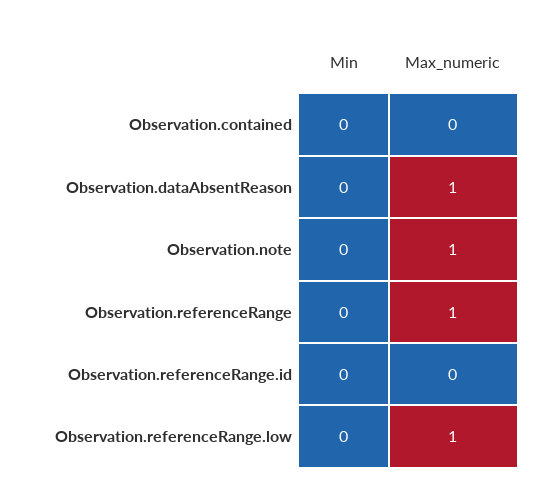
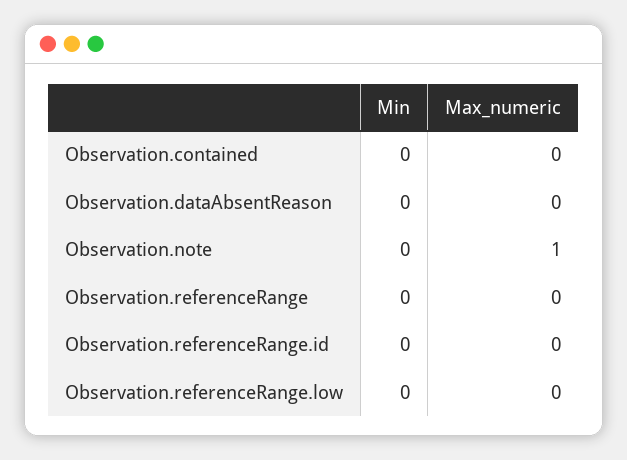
  {
    "Min": {
      "Observation.contained": 0,
      "Observation.dataAbsentReason": 0,
      "Observation.note": 0,
      "Observation.referenceRange": 0,
      "Observation.referenceRange.id": 0,
      "Observation.referenceRange.low": 0
    },
    "Max_numeric": {
      "Observation.contained": 0,
-     "Observation.dataAbsentReason": 1,
+     "Observation.dataAbsentReason": 0,
      "Observation.note": 1,
-     "Observation.referenceRange": 1,
+     "Observation.referenceRange": 0,
      "Observation.referenceRange.id": 0,
-     "Observation.referenceRange.low": 1
+     "Observation.referenceRange.low": 0
    }
  }

